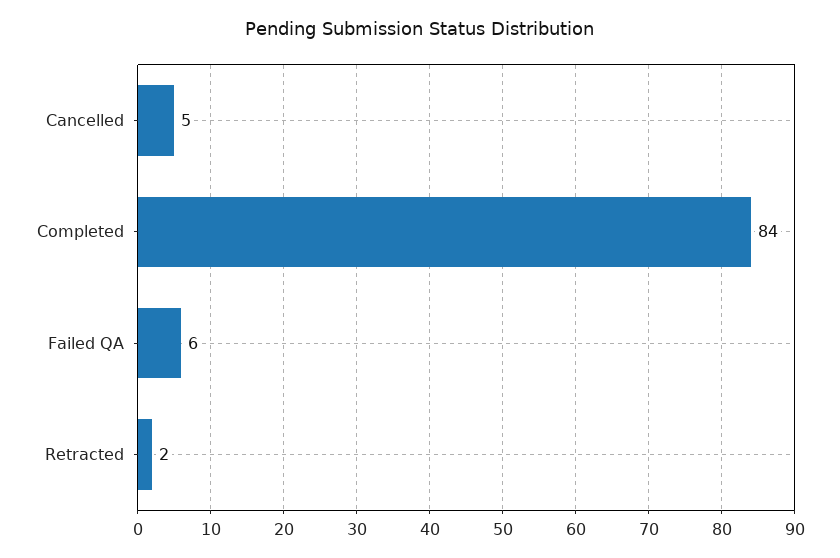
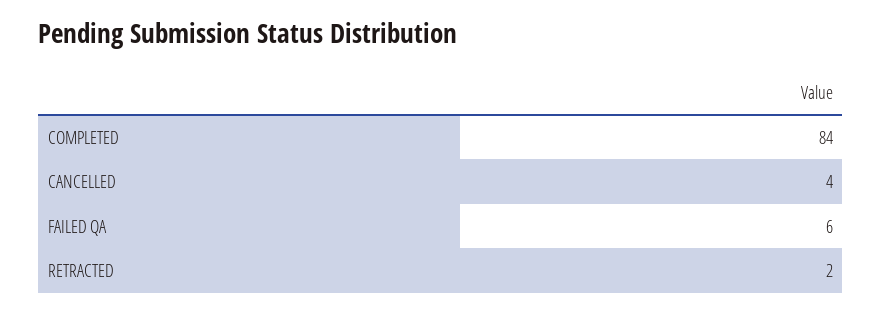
  {
-   "Cancelled": 5,
+   "Cancelled": 4,
    "Completed": 84,
    "Failed QA": 6,
    "Retracted": 2
  }

